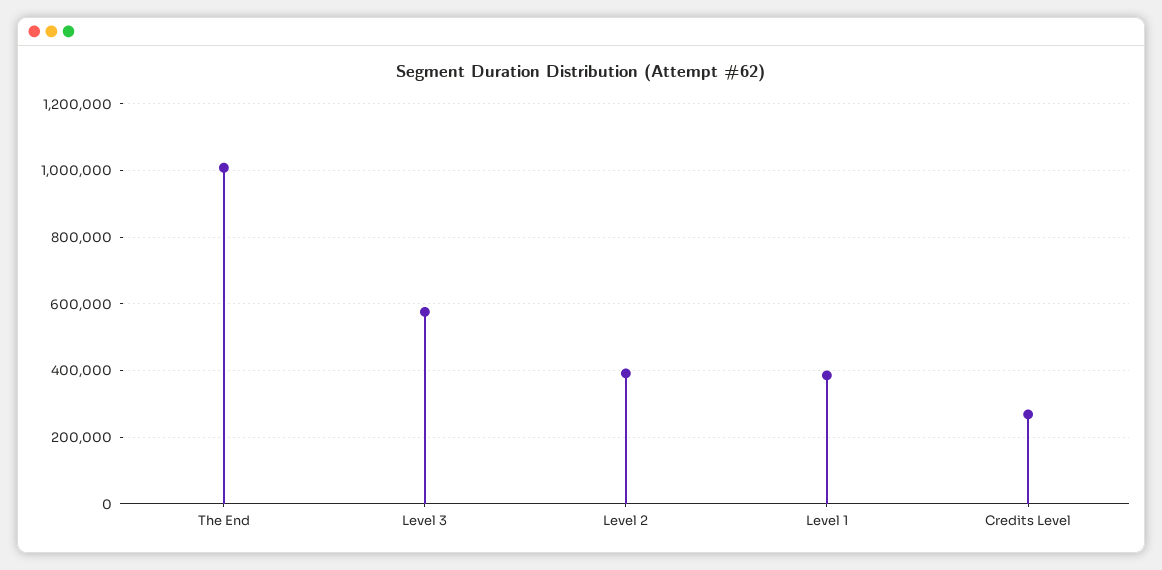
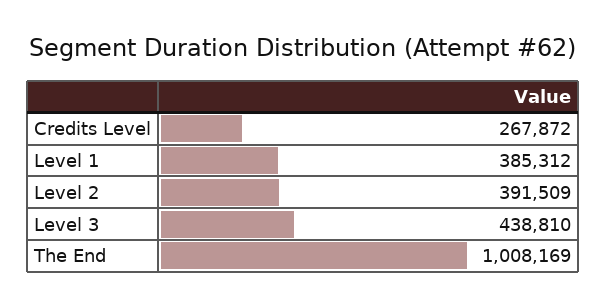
  {
    "The End": 1008169,
-   "Level 3": 580000,
+   "Level 3": 438810,
    "Level 2": 391509,
    "Level 1": 385312,
    "Credits Level": 267872
  }

